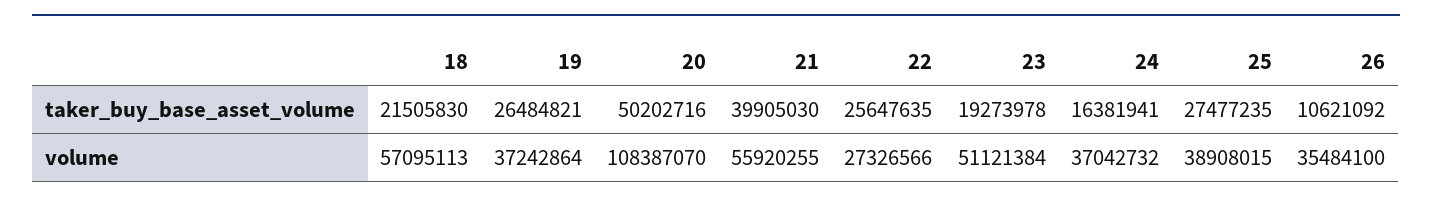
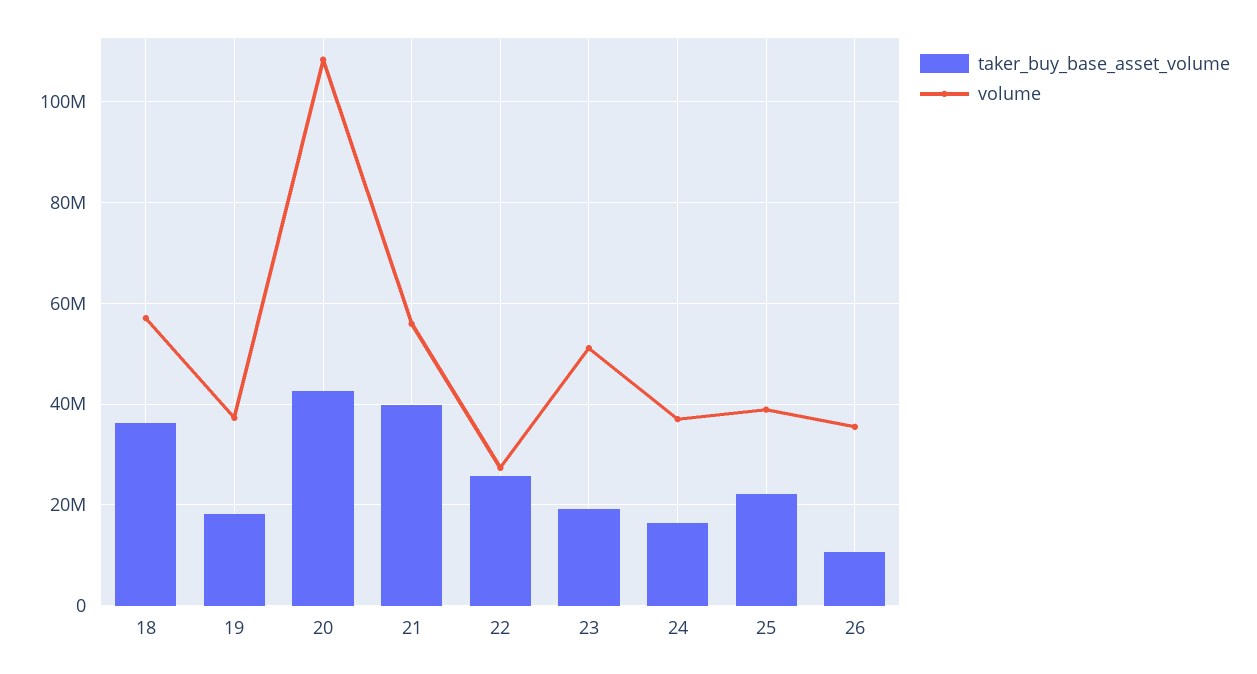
  {
    "taker_buy_base_asset_volume": {
-     "18": 21505830,
+     "18": 36000000,
-     "19": 26484821,
+     "19": 18000000,
-     "20": 50202716,
+     "20": 42000000,
      "21": 39905030,
      "22": 25647635,
      "23": 19273978,
      "24": 16381941,
-     "25": 27477235,
+     "25": 22000000,
      "26": 10621092
    },
    "volume": {
      "18": 57095113,
      "19": 37242864,
      "20": 108387070,
      "21": 55920255,
      "22": 27326566,
      "23": 51121384,
      "24": 37042732,
      "25": 38908015,
      "26": 35484100
    }
  }

